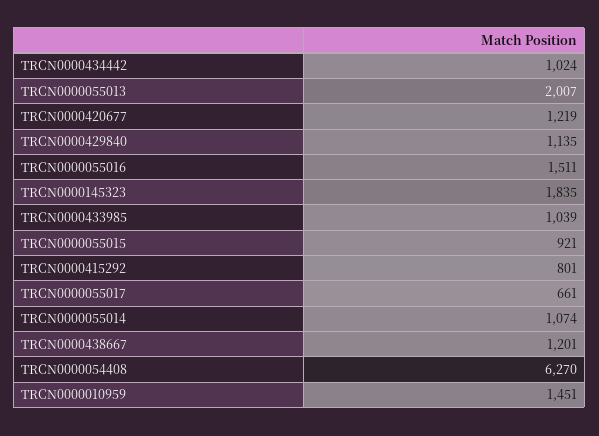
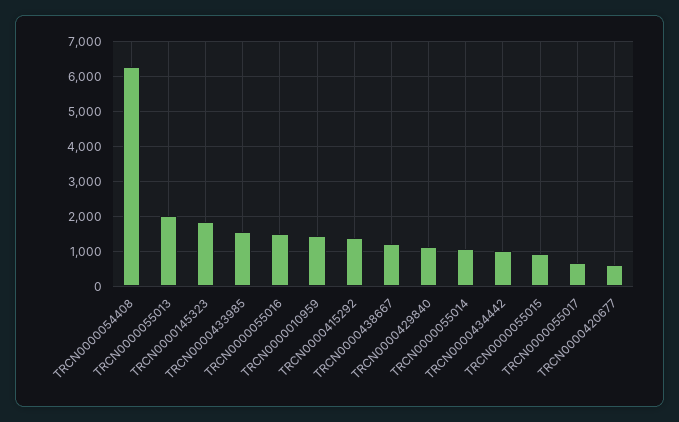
  {
    "TRCN0000434442": 1024,
    "TRCN0000055013": 2007,
-   "TRCN0000420677": 1219,
+   "TRCN0000420677": 600,
    "TRCN0000429840": 1135,
    "TRCN0000055016": 1511,
    "TRCN0000145323": 1835,
-   "TRCN0000433985": 1039,
+   "TRCN0000433985": 1600,
    "TRCN0000055015": 921,
-   "TRCN0000415292": 801,
+   "TRCN0000415292": 1400,
    "TRCN0000055017": 661,
    "TRCN0000055014": 1074,
    "TRCN0000438667": 1201,
    "TRCN0000054408": 6270,
    "TRCN0000010959": 1451
  }

